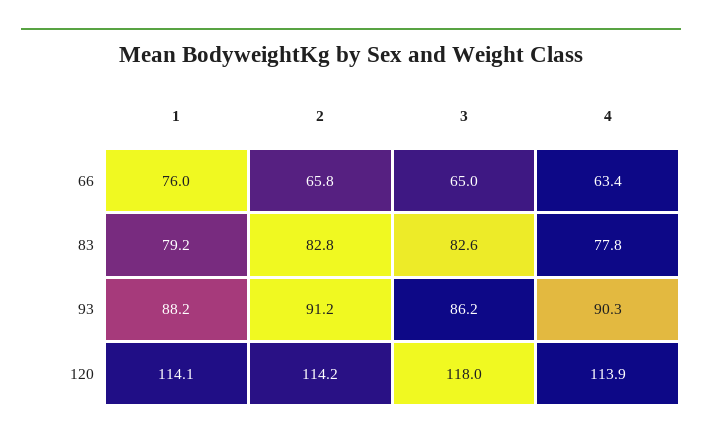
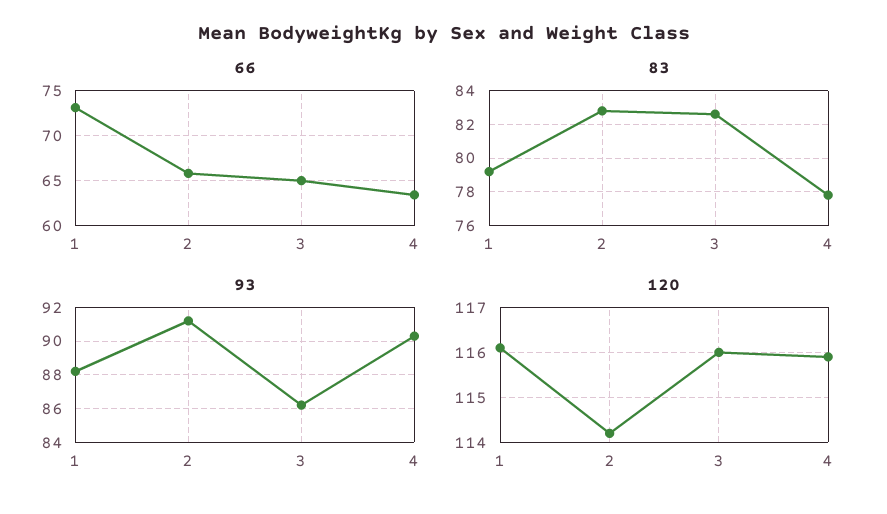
  {
    "66": {
-     "1": 76,
+     "1": 73,
      "2": 65.8,
      "3": 65,
      "4": 63.4
    },
    "83": {
      "1": 79.2,
      "2": 82.8,
      "3": 82.6,
      "4": 77.8
    },
    "93": {
      "1": 88.2,
      "2": 91.2,
      "3": 86.2,
      "4": 90.3
    },
    "120": {
-     "1": 114.1,
+     "1": 116,
      "2": 114.2,
-     "3": 118,
+     "3": 116,
-     "4": 113.9
+     "4": 116
    }
  }

